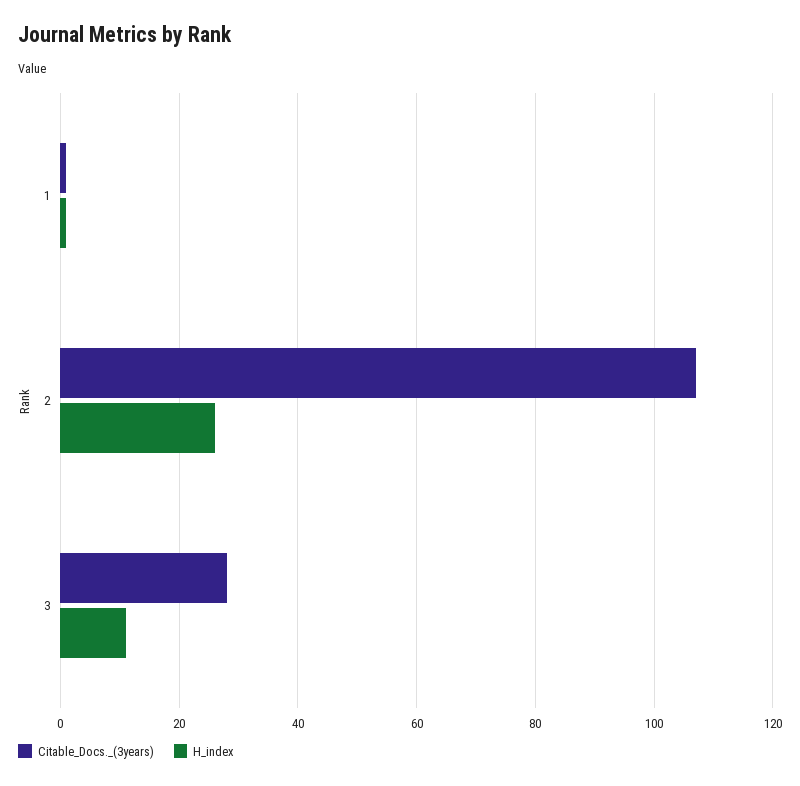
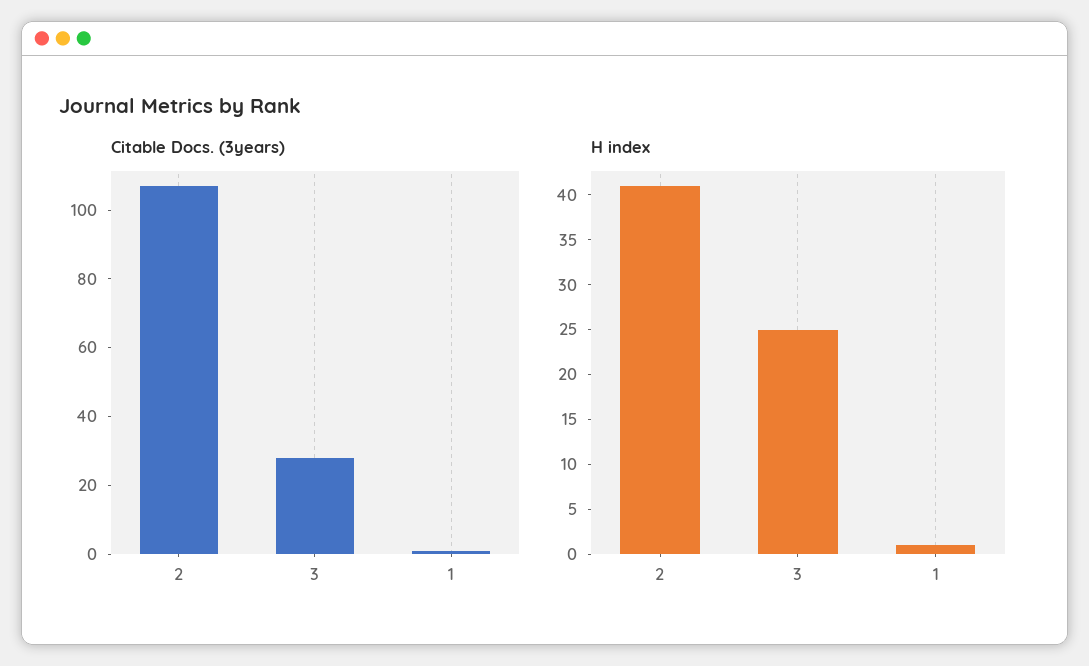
  {
    "Citable_Docs._(3years)": {
      "1": 0,
      "2": 105,
      "3": 30
    },
    "H_index": {
      "1": 1,
-     "2": 25,
+     "2": 41,
-     "3": 10
+     "3": 25
    }
  }

